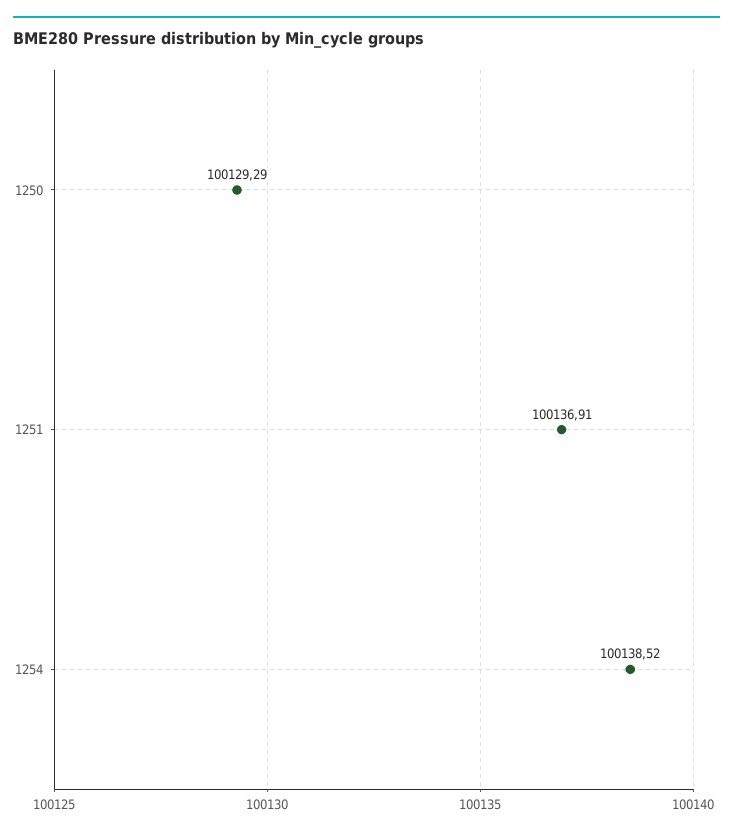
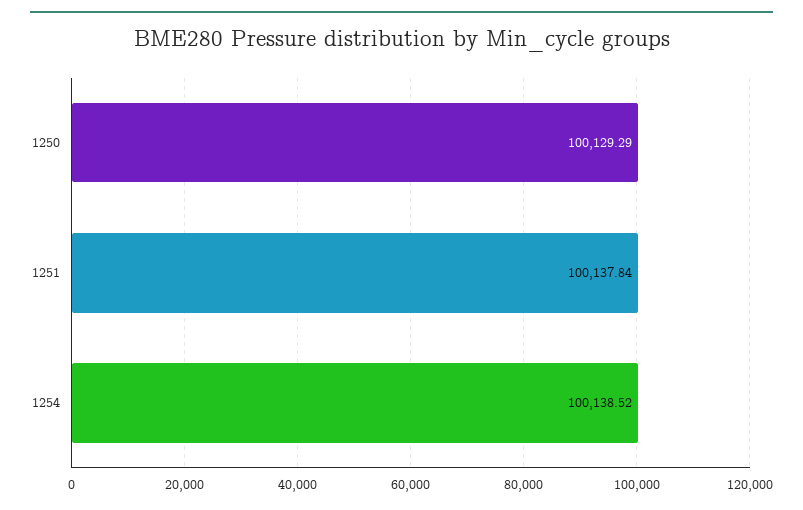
  {
    "1250": 100129.29,
-   "1251": 100136.91,
+   "1251": 100137.84,
    "1254": 100138.52
  }

